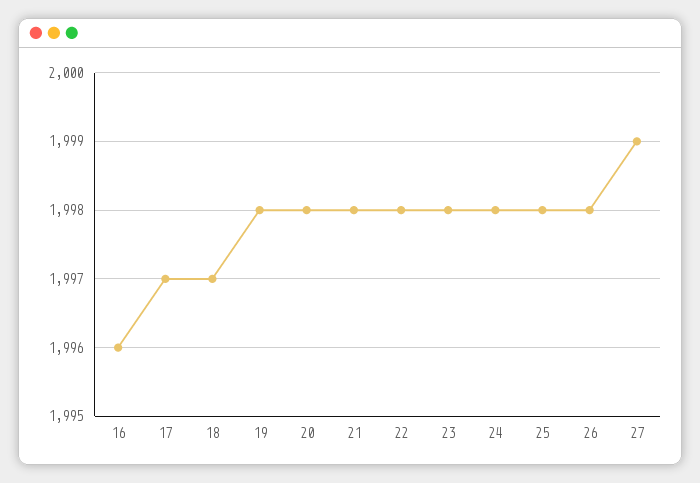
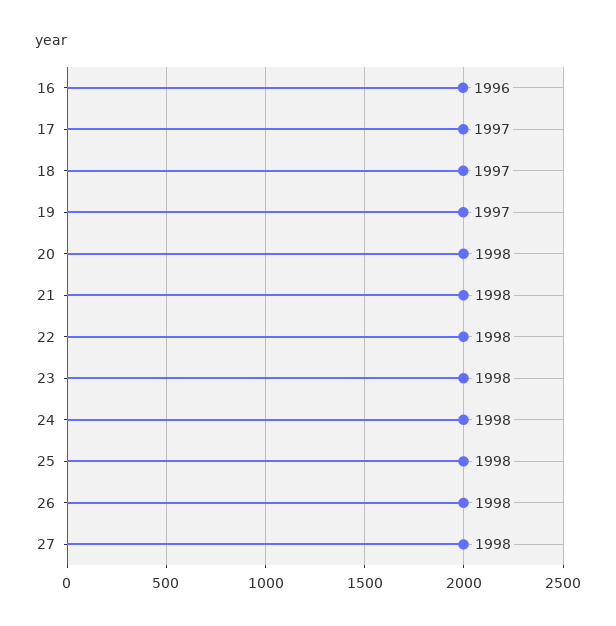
  {
    "16": 1996,
    "17": 1997,
    "18": 1997,
-   "19": 1998,
+   "19": 1997,
    "20": 1998,
    "21": 1998,
    "22": 1998,
    "23": 1998,
    "24": 1998,
    "25": 1998,
    "26": 1998,
-   "27": 1999
+   "27": 1998
  }

